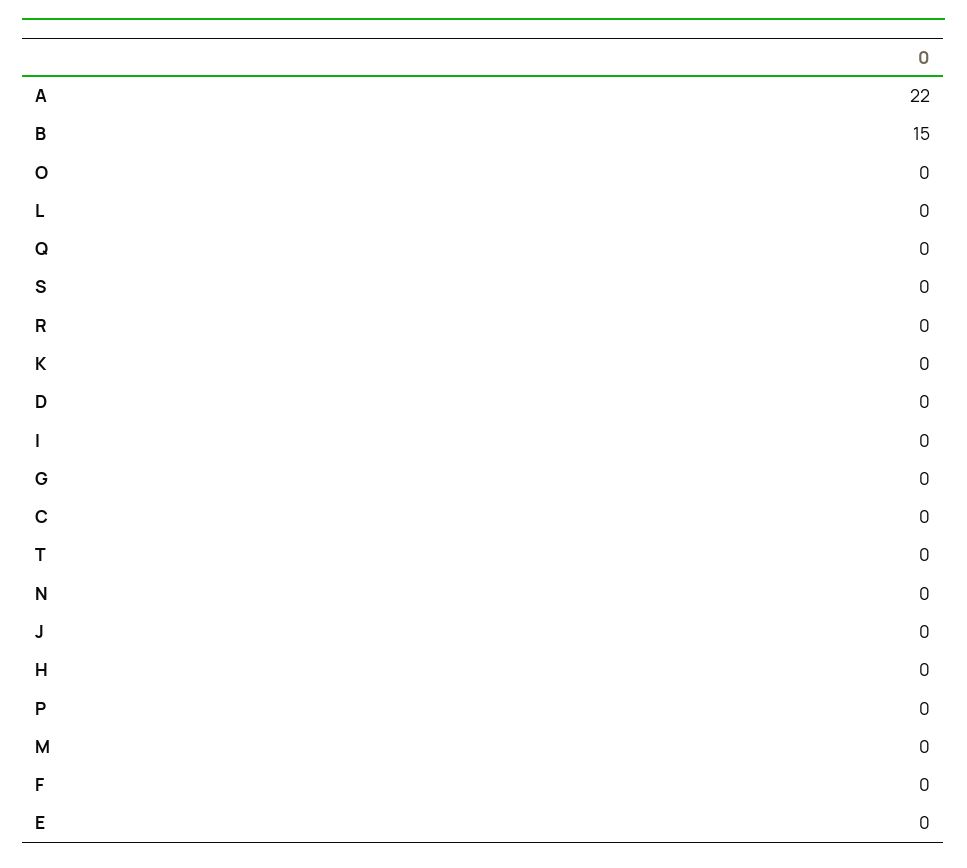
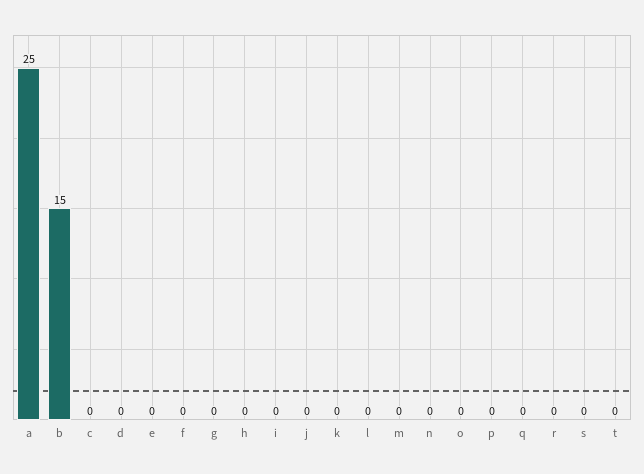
  {
-   "A": 22,
+   "A": 25,
    "B": 15,
    "O": 0,
    "L": 0,
    "Q": 0,
    "S": 0,
    "R": 0,
    "K": 0,
    "D": 0,
    "I": 0,
    "G": 0,
    "C": 0,
    "T": 0,
    "N": 0,
    "J": 0,
    "H": 0,
    "P": 0,
    "M": 0,
    "F": 0,
    "E": 0
  }

